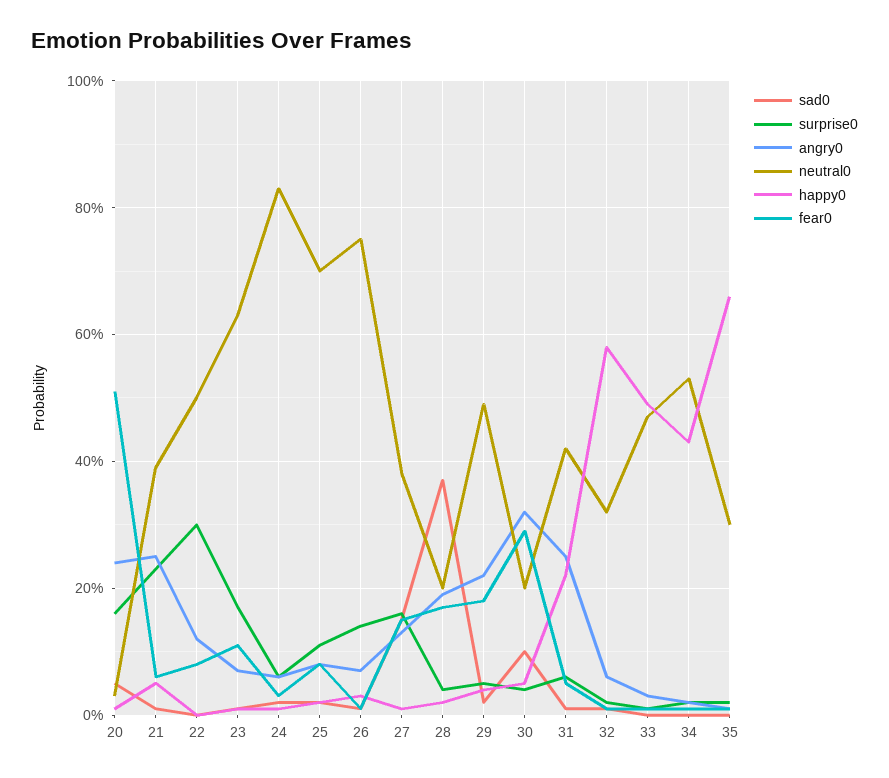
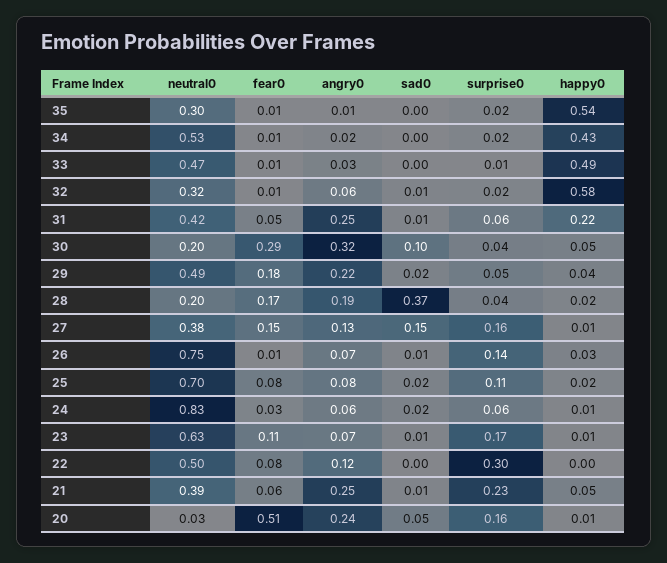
  {
    "sad0": {
      "20": 0.05,
      "21": 0.01,
      "22": 0,
      "23": 0.01,
      "24": 0.02,
      "25": 0.02,
      "26": 0.01,
      "27": 0.15,
      "28": 0.37,
      "29": 0.02,
      "30": 0.1,
      "31": 0.01,
      "32": 0.01,
      "33": 0,
      "34": 0,
      "35": 0
    },
    "surprise0": {
      "20": 0.16,
      "21": 0.23,
      "22": 0.3,
      "23": 0.17,
      "24": 0.06,
      "25": 0.11,
      "26": 0.14,
      "27": 0.16,
      "28": 0.04,
      "29": 0.05,
      "30": 0.04,
      "31": 0.06,
      "32": 0.02,
      "33": 0.01,
      "34": 0.02,
      "35": 0.02
    },
    "angry0": {
      "20": 0.24,
      "21": 0.25,
      "22": 0.12,
      "23": 0.07,
      "24": 0.06,
      "25": 0.08,
      "26": 0.07,
      "27": 0.13,
      "28": 0.19,
      "29": 0.22,
      "30": 0.32,
      "31": 0.25,
      "32": 0.06,
      "33": 0.03,
      "34": 0.02,
      "35": 0.01
    },
    "neutral0": {
      "20": 0.03,
      "21": 0.39,
      "22": 0.5,
      "23": 0.63,
      "24": 0.83,
      "25": 0.7,
      "26": 0.75,
      "27": 0.38,
      "28": 0.2,
      "29": 0.49,
      "30": 0.2,
      "31": 0.42,
      "32": 0.32,
      "33": 0.47,
      "34": 0.53,
      "35": 0.3
    },
    "happy0": {
      "20": 0.01,
      "21": 0.05,
      "22": 0,
      "23": 0.01,
      "24": 0.01,
      "25": 0.02,
      "26": 0.03,
      "27": 0.01,
      "28": 0.02,
      "29": 0.04,
      "30": 0.05,
      "31": 0.22,
      "32": 0.58,
      "33": 0.49,
      "34": 0.43,
-     "35": 0.65
+     "35": 0.54
    },
    "fear0": {
      "20": 0.51,
      "21": 0.06,
      "22": 0.08,
      "23": 0.11,
      "24": 0.03,
      "25": 0.08,
      "26": 0.01,
      "27": 0.15,
      "28": 0.17,
      "29": 0.18,
      "30": 0.29,
      "31": 0.05,
      "32": 0.01,
      "33": 0.01,
      "34": 0.01,
      "35": 0.01
    }
  }

